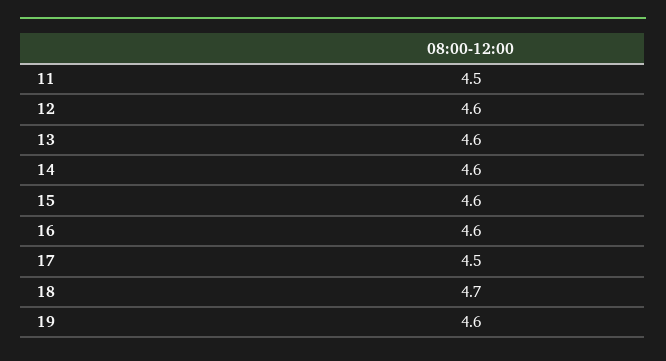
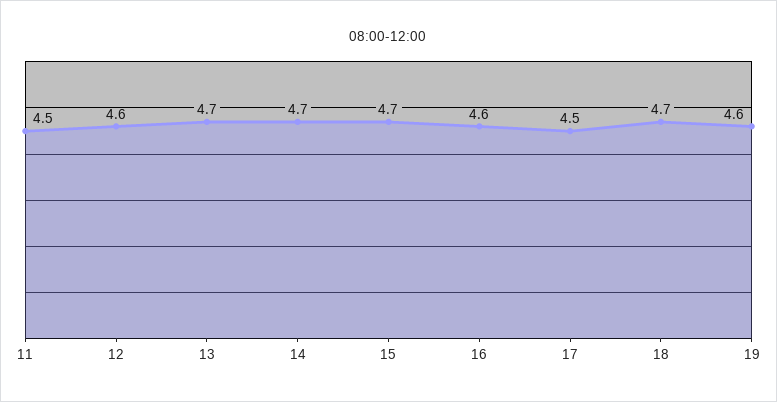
  {
    "11": 4.5,
    "12": 4.6,
-   "13": 4.6,
+   "13": 4.7,
-   "14": 4.6,
+   "14": 4.7,
-   "15": 4.6,
+   "15": 4.7,
    "16": 4.6,
    "17": 4.5,
    "18": 4.7,
    "19": 4.6
  }

